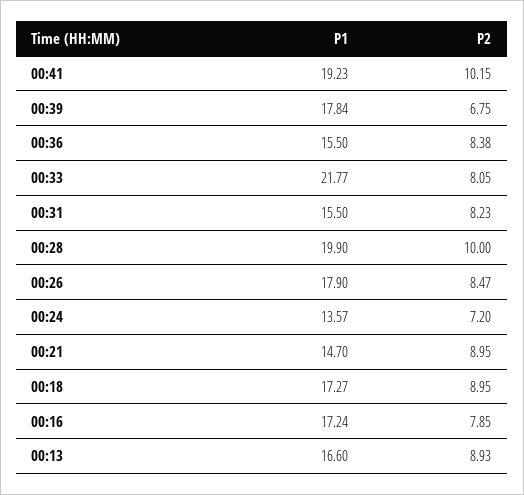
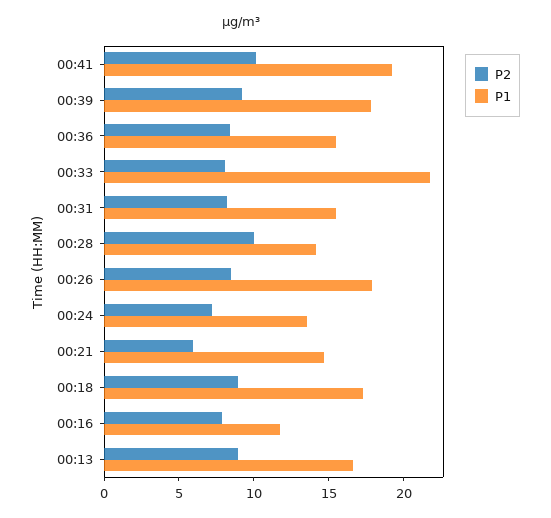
  {
    "P1": {
      "00:41": 19.23,
      "00:39": 17.84,
      "00:36": 15.5,
      "00:33": 21.77,
      "00:31": 15.5,
-     "00:28": 19.9,
+     "00:28": 14,
      "00:26": 17.9,
      "00:24": 13.57,
      "00:21": 14.7,
      "00:18": 17.27,
-     "00:16": 17.24,
+     "00:16": 12,
      "00:13": 16.6
    },
    "P2": {
      "00:41": 10.15,
-     "00:39": 6.75,
+     "00:39": 9,
      "00:36": 8.38,
      "00:33": 8.05,
      "00:31": 8.23,
      "00:28": 10,
      "00:26": 8.47,
      "00:24": 7.2,
-     "00:21": 8.95,
+     "00:21": 6,
      "00:18": 8.95,
      "00:16": 7.85,
      "00:13": 8.93
    }
  }

